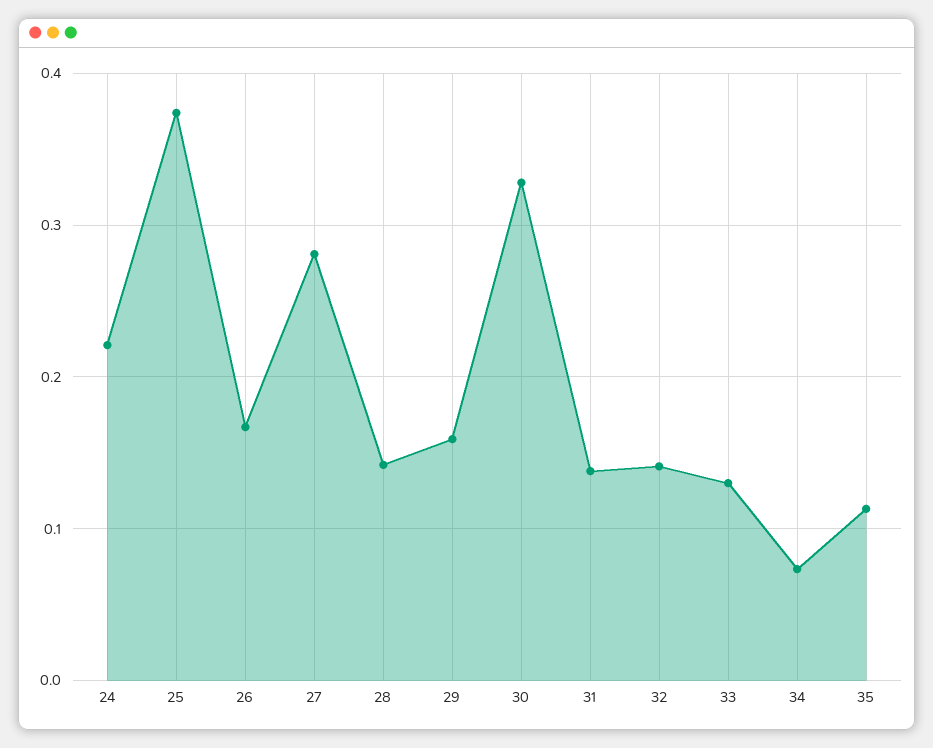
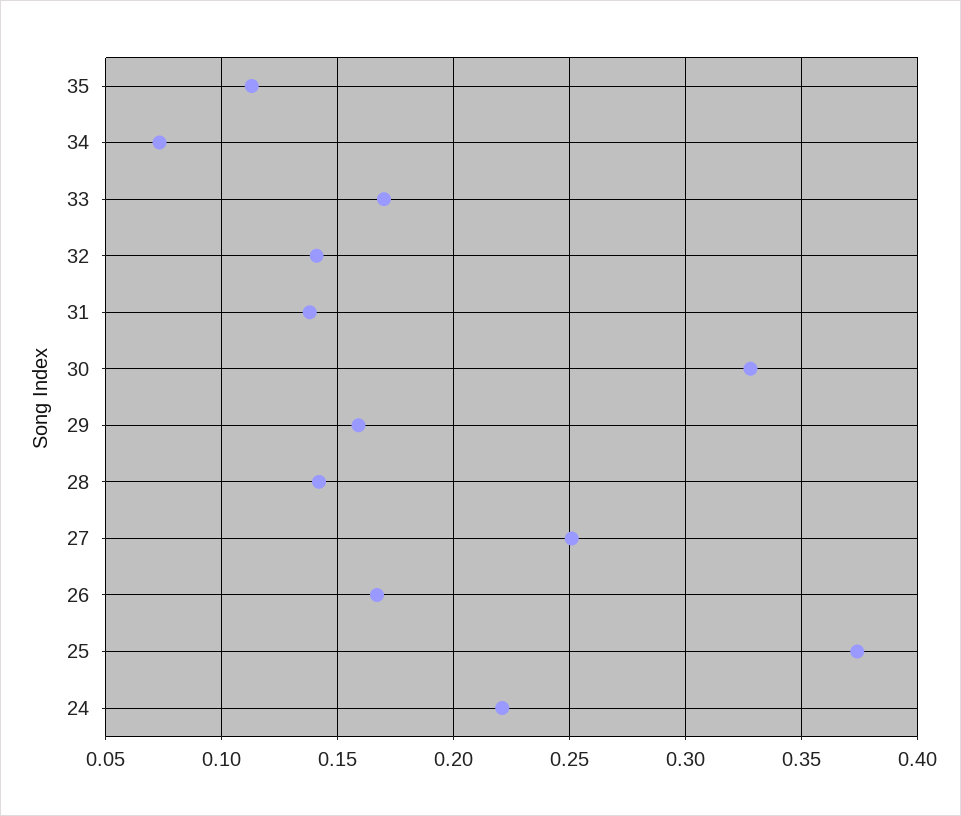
  {
    "24": 0.22,
    "25": 0.375,
    "26": 0.165,
-   "27": 0.28,
+   "27": 0.25,
    "28": 0.14,
    "29": 0.16,
    "30": 0.33,
    "31": 0.14,
    "32": 0.14,
-   "33": 0.13,
+   "33": 0.17,
    "34": 0.075,
    "35": 0.115
  }

